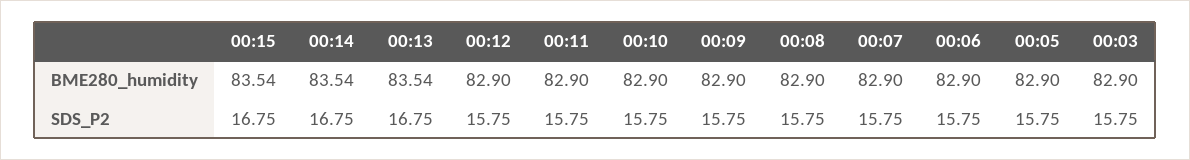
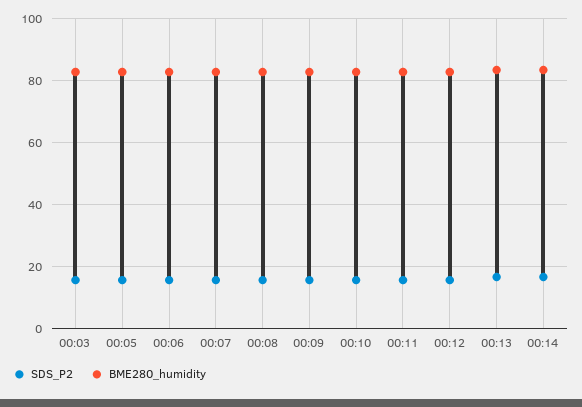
  {
    "BME280_humidity": {
-     "00:15": 83.54,
      "00:14": 83.54,
      "00:13": 83.54,
      "00:12": 82.9,
      "00:11": 82.9,
      "00:10": 82.9,
      "00:09": 82.9,
      "00:08": 82.9,
      "00:07": 82.9,
      "00:06": 82.9,
      "00:05": 82.9,
      "00:03": 82.9
    },
    "SDS_P2": {
-     "00:15": 16.75,
      "00:14": 16.75,
      "00:13": 16.75,
      "00:12": 15.75,
      "00:11": 15.75,
      "00:10": 15.75,
      "00:09": 15.75,
      "00:08": 15.75,
      "00:07": 15.75,
      "00:06": 15.75,
      "00:05": 15.75,
      "00:03": 15.75
    }
  }

